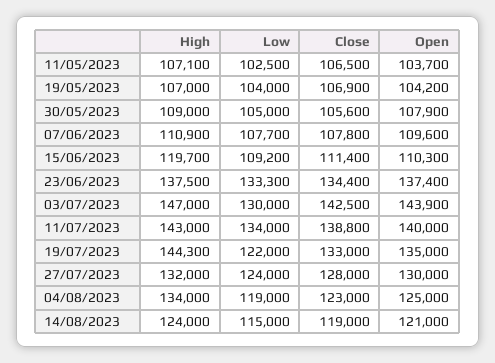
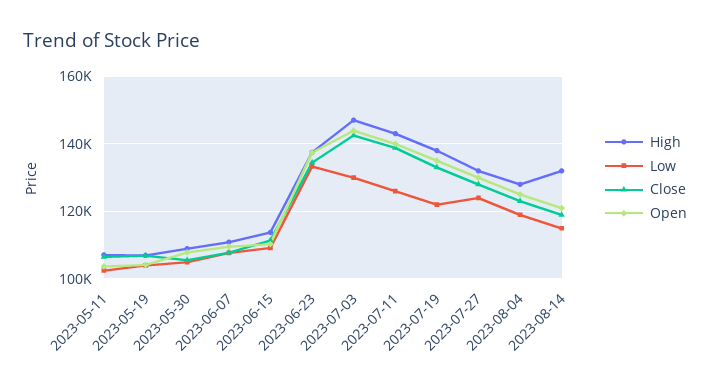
  {
    "High": {
      "11/05/2023": 107100,
      "19/05/2023": 107000,
      "30/05/2023": 109000,
      "07/06/2023": 110900,
-     "15/06/2023": 119700,
+     "15/06/2023": 114000,
      "23/06/2023": 137500,
      "03/07/2023": 147000,
      "11/07/2023": 143000,
-     "19/07/2023": 144300,
+     "19/07/2023": 138000,
      "27/07/2023": 132000,
-     "04/08/2023": 134000,
+     "04/08/2023": 128000,
-     "14/08/2023": 124000
+     "14/08/2023": 132000
    },
    "Low": {
      "11/05/2023": 102500,
      "19/05/2023": 104000,
      "30/05/2023": 105000,
      "07/06/2023": 107700,
      "15/06/2023": 109200,
      "23/06/2023": 133300,
      "03/07/2023": 130000,
-     "11/07/2023": 134000,
+     "11/07/2023": 126000,
      "19/07/2023": 122000,
      "27/07/2023": 124000,
      "04/08/2023": 119000,
      "14/08/2023": 115000
    },
    "Close": {
      "11/05/2023": 106500,
      "19/05/2023": 106900,
      "30/05/2023": 105600,
      "07/06/2023": 107800,
      "15/06/2023": 111400,
      "23/06/2023": 134400,
      "03/07/2023": 142500,
      "11/07/2023": 138800,
      "19/07/2023": 133000,
      "27/07/2023": 128000,
      "04/08/2023": 123000,
      "14/08/2023": 119000
    },
    "Open": {
      "11/05/2023": 103700,
      "19/05/2023": 104200,
      "30/05/2023": 107900,
      "07/06/2023": 109600,
      "15/06/2023": 110300,
      "23/06/2023": 137400,
      "03/07/2023": 143900,
      "11/07/2023": 140000,
      "19/07/2023": 135000,
      "27/07/2023": 130000,
      "04/08/2023": 125000,
      "14/08/2023": 121000
    }
  }

